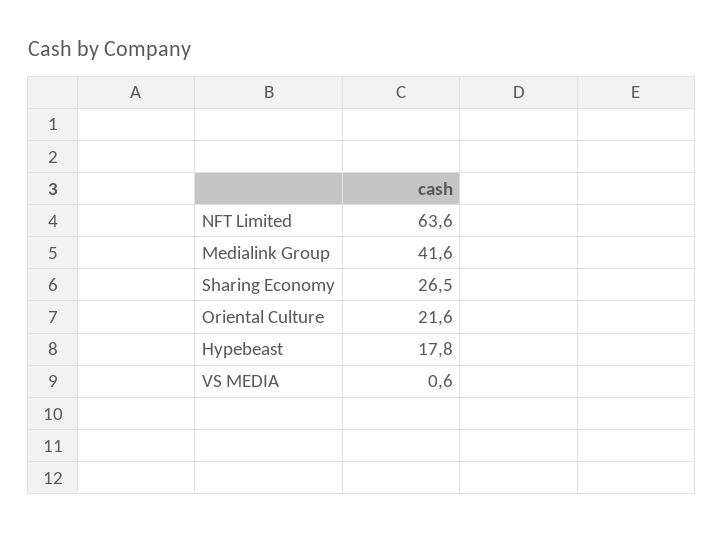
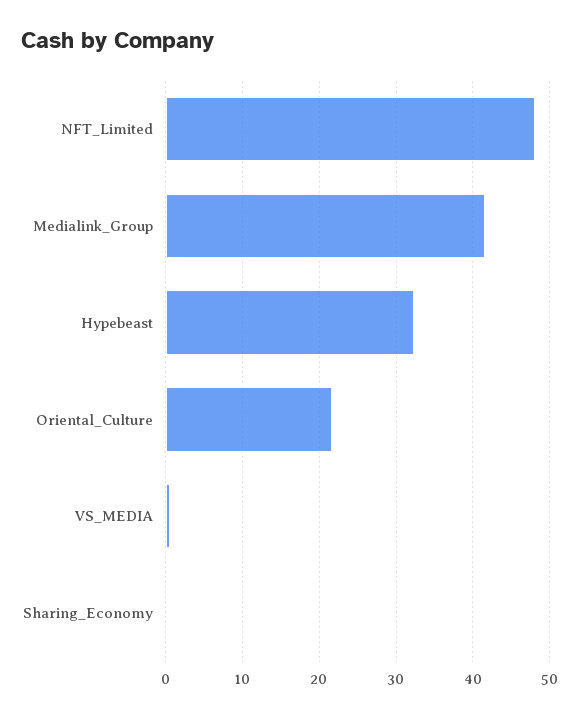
  {
-   "NFT Limited": 63.6,
+   "NFT Limited": 48,
    "Medialink Group": 41.6,
-   "Sharing Economy": 26.5,
+   "Sharing Economy": 0,
    "Oriental Culture": 21.6,
-   "Hypebeast": 17.8,
+   "Hypebeast": 32,
    "VS MEDIA": 0.6
  }

